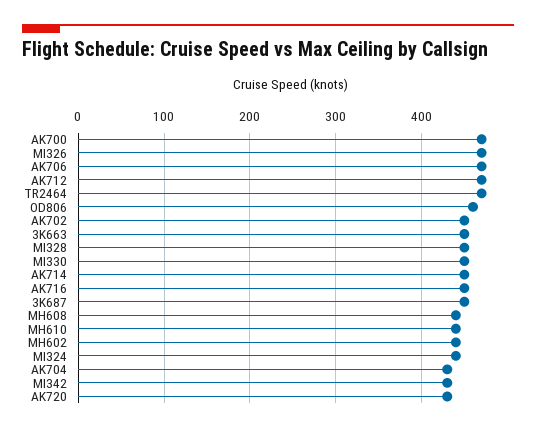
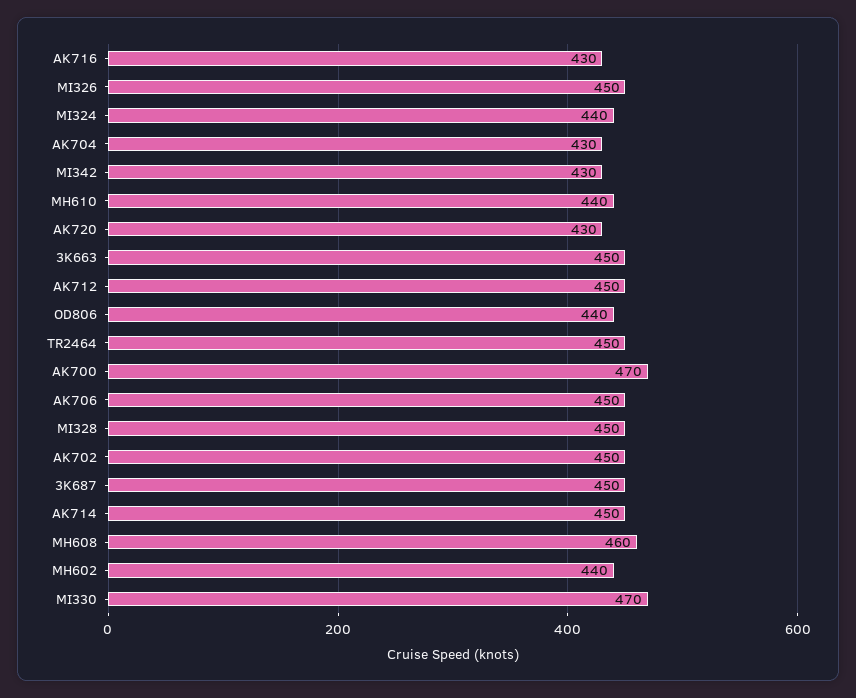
  {
    "AK700": 470,
-   "MI326": 470,
+   "MI326": 450,
-   "AK706": 470,
+   "AK706": 450,
-   "AK712": 470,
+   "AK712": 450,
-   "TR2464": 470,
+   "TR2464": 450,
-   "OD806": 460,
+   "OD806": 440,
    "AK702": 450,
    "3K663": 450,
    "MI328": 450,
-   "MI330": 450,
+   "MI330": 470,
    "AK714": 450,
-   "AK716": 450,
+   "AK716": 430,
    "3K687": 450,
-   "MH608": 440,
+   "MH608": 460,
    "MH610": 440,
    "MH602": 440,
    "MI324": 440,
    "AK704": 430,
    "MI342": 430,
    "AK720": 430
  }

